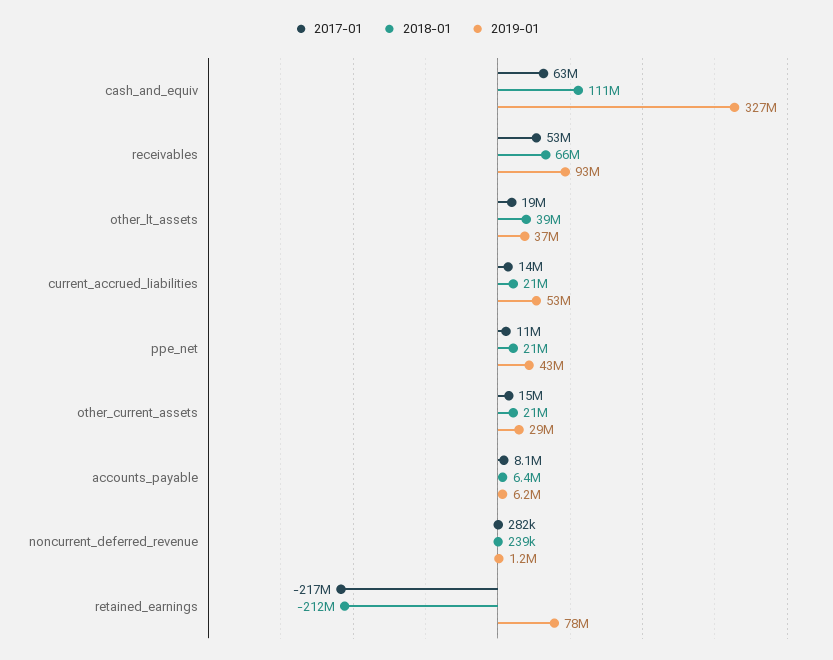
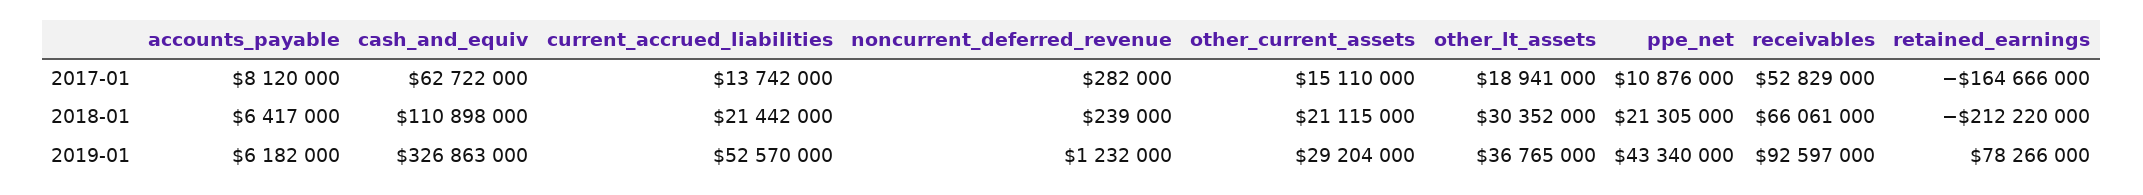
  {
    "2017-01": {
      "cash_and_equiv": 62722000,
      "receivables": 52829000,
      "other_lt_assets": 18941000,
      "current_accrued_liabilities": 13742000,
      "ppe_net": 10876000,
      "other_current_assets": 15110000,
      "accounts_payable": 8120000,
      "noncurrent_deferred_revenue": 282000,
-     "retained_earnings": -217000000
+     "retained_earnings": -164666000
    },
    "2018-01": {
      "cash_and_equiv": 110898000,
      "receivables": 66061000,
-     "other_lt_assets": 39000000,
+     "other_lt_assets": 30352000,
      "current_accrued_liabilities": 21442000,
      "ppe_net": 21305000,
      "other_current_assets": 21115000,
      "accounts_payable": 6417000,
      "noncurrent_deferred_revenue": 239000,
      "retained_earnings": -212220000
    },
    "2019-01": {
      "cash_and_equiv": 326863000,
      "receivables": 92597000,
      "other_lt_assets": 36765000,
      "current_accrued_liabilities": 52570000,
      "ppe_net": 43340000,
      "other_current_assets": 29204000,
      "accounts_payable": 6182000,
      "noncurrent_deferred_revenue": 1232000,
      "retained_earnings": 78266000
    }
  }

